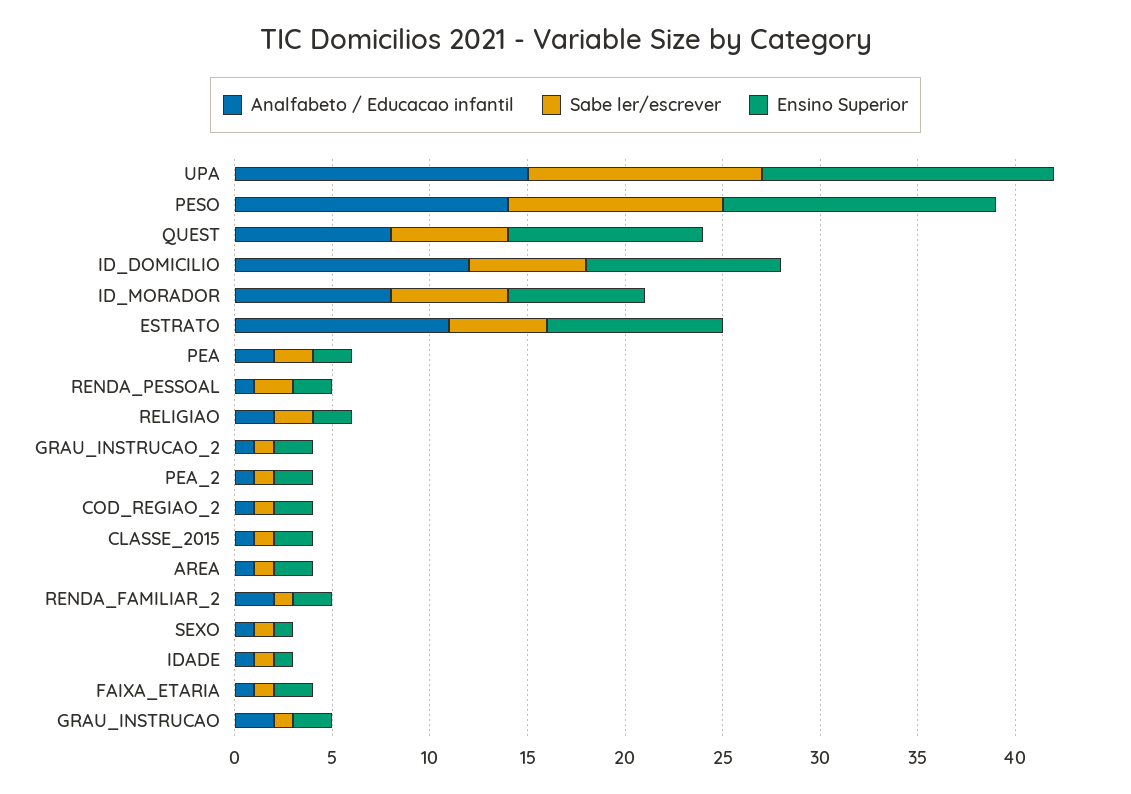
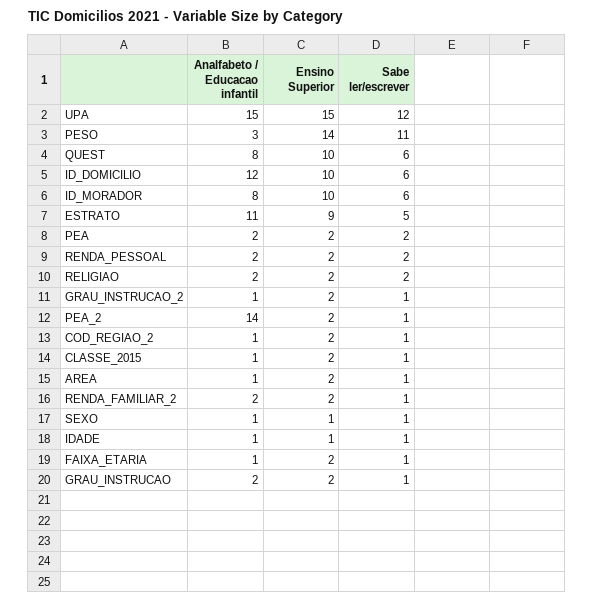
  {
    "Analfabeto / Educacao infantil": {
      "UPA": 15,
-     "PESO": 14,
+     "PESO": 3,
      "QUEST": 8,
      "ID_DOMICILIO": 12,
      "ID_MORADOR": 8,
      "ESTRATO": 11,
      "PEA": 2,
-     "RENDA_PESSOAL": 1,
+     "RENDA_PESSOAL": 2,
      "RELIGIAO": 2,
      "GRAU_INSTRUCAO_2": 1,
-     "PEA_2": 1,
+     "PEA_2": 14,
      "COD_REGIAO_2": 1,
      "CLASSE_2015": 1,
      "AREA": 1,
      "RENDA_FAMILIAR_2": 2,
      "SEXO": 1,
      "IDADE": 1,
      "FAIXA_ETARIA": 1,
      "GRAU_INSTRUCAO": 2
    },
    "Sabe ler/escrever": {
      "UPA": 12,
      "PESO": 11,
      "QUEST": 6,
      "ID_DOMICILIO": 6,
      "ID_MORADOR": 6,
      "ESTRATO": 5,
      "PEA": 2,
      "RENDA_PESSOAL": 2,
      "RELIGIAO": 2,
      "GRAU_INSTRUCAO_2": 1,
      "PEA_2": 1,
      "COD_REGIAO_2": 1,
      "CLASSE_2015": 1,
      "AREA": 1,
      "RENDA_FAMILIAR_2": 1,
      "SEXO": 1,
      "IDADE": 1,
      "FAIXA_ETARIA": 1,
      "GRAU_INSTRUCAO": 1
    },
    "Ensino Superior": {
      "UPA": 15,
      "PESO": 14,
      "QUEST": 10,
      "ID_DOMICILIO": 10,
-     "ID_MORADOR": 7,
+     "ID_MORADOR": 10,
      "ESTRATO": 9,
      "PEA": 2,
      "RENDA_PESSOAL": 2,
      "RELIGIAO": 2,
      "GRAU_INSTRUCAO_2": 2,
      "PEA_2": 2,
      "COD_REGIAO_2": 2,
      "CLASSE_2015": 2,
      "AREA": 2,
      "RENDA_FAMILIAR_2": 2,
      "SEXO": 1,
      "IDADE": 1,
      "FAIXA_ETARIA": 2,
      "GRAU_INSTRUCAO": 2
    }
  }

